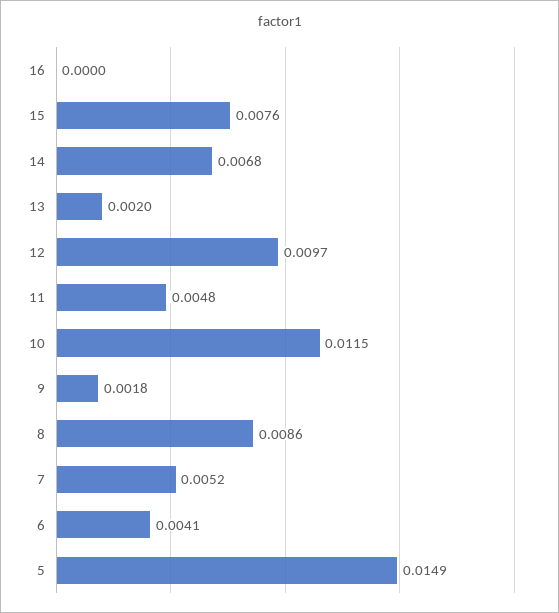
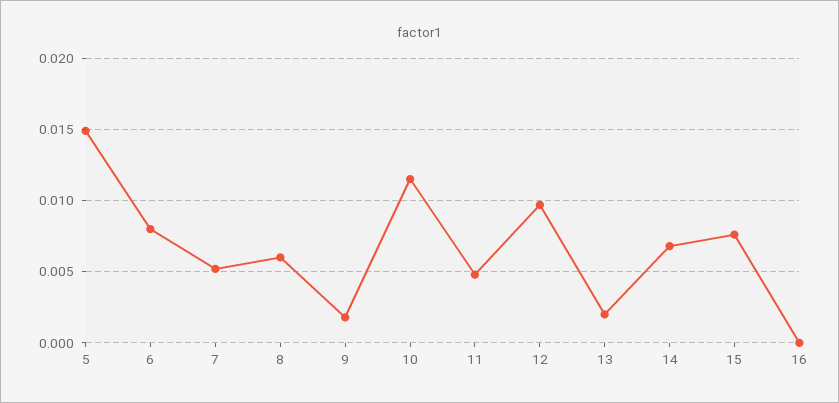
  {
    "16": 0,
    "15": 0.0076,
    "14": 0.0068,
    "13": 0.002,
    "12": 0.0097,
    "11": 0.0048,
    "10": 0.0115,
    "9": 0.0018,
-   "8": 0.0086,
+   "8": 0.006,
    "7": 0.0052,
-   "6": 0.0041,
+   "6": 0.008,
    "5": 0.0149
  }

